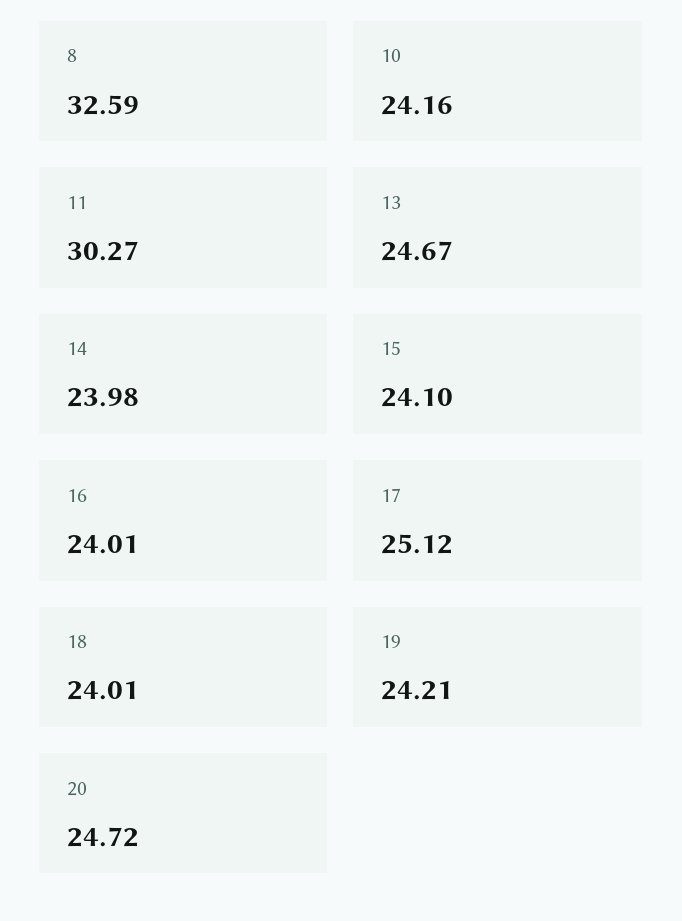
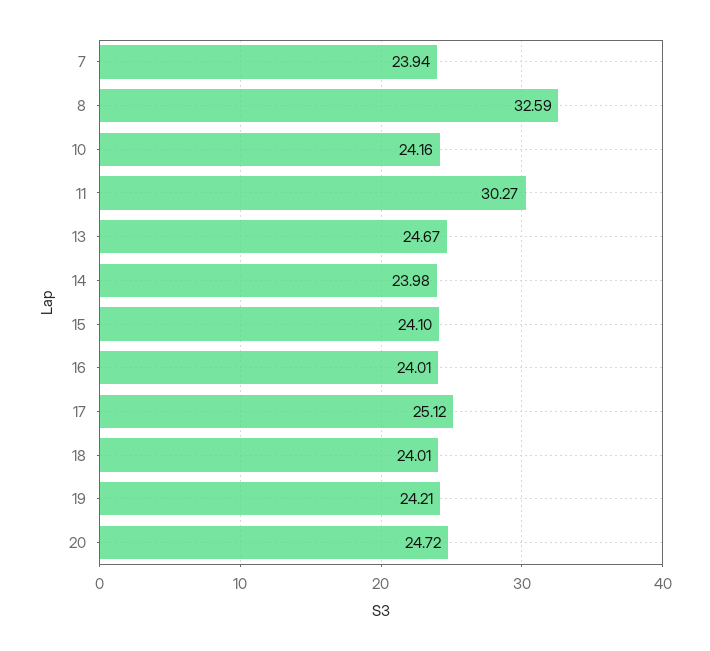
  {
    "8": 32.59,
    "10": 24.16,
    "11": 30.27,
    "13": 24.67,
    "14": 23.98,
    "15": 24.1,
    "16": 24.01,
    "17": 25.12,
    "18": 24.01,
    "19": 24.21,
-   "20": 24.72
+   "20": 24.72,
+   "7": 23.94
  }

